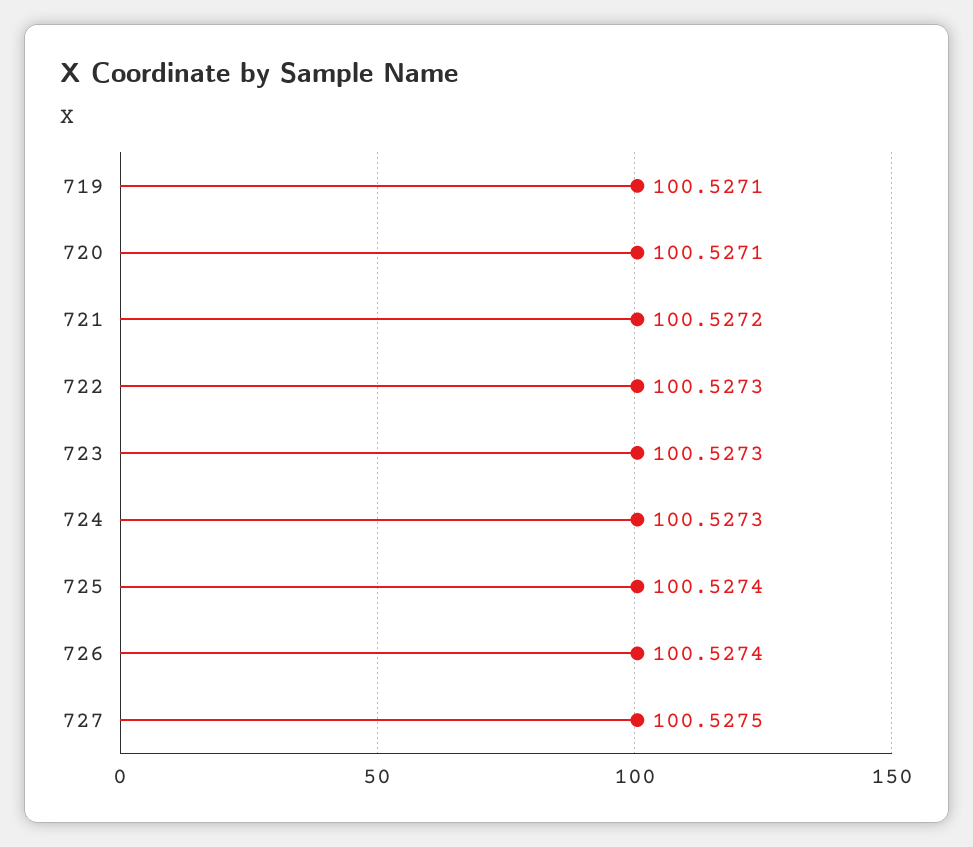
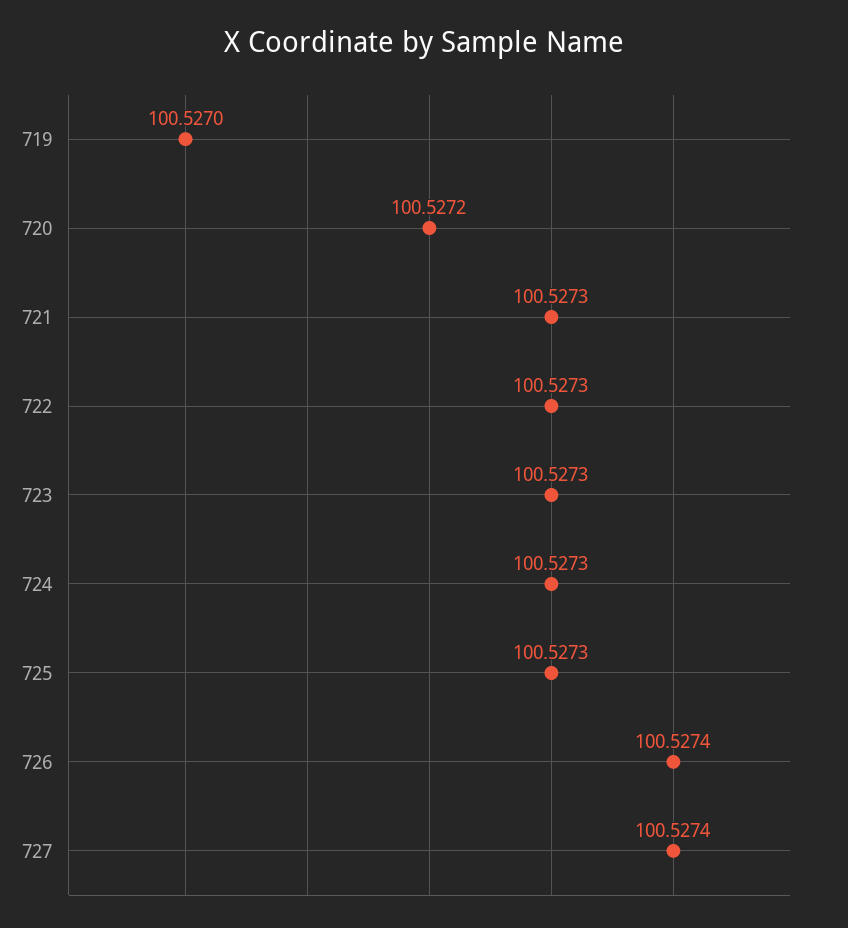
  {
-   "719": 100.5271,
+   "719": 100.527,
-   "720": 100.5271,
+   "720": 100.5272,
-   "721": 100.5272,
+   "721": 100.5273,
    "722": 100.5273,
    "723": 100.5273,
    "724": 100.5273,
-   "725": 100.5274,
+   "725": 100.5273,
    "726": 100.5274,
-   "727": 100.5275
+   "727": 100.5274
  }

